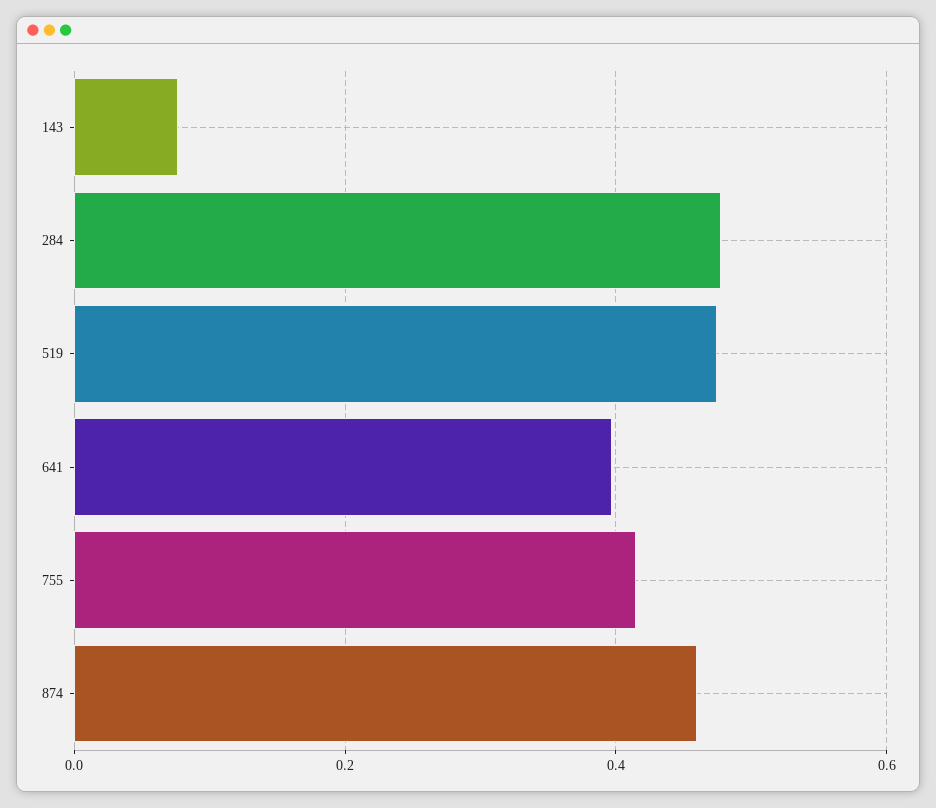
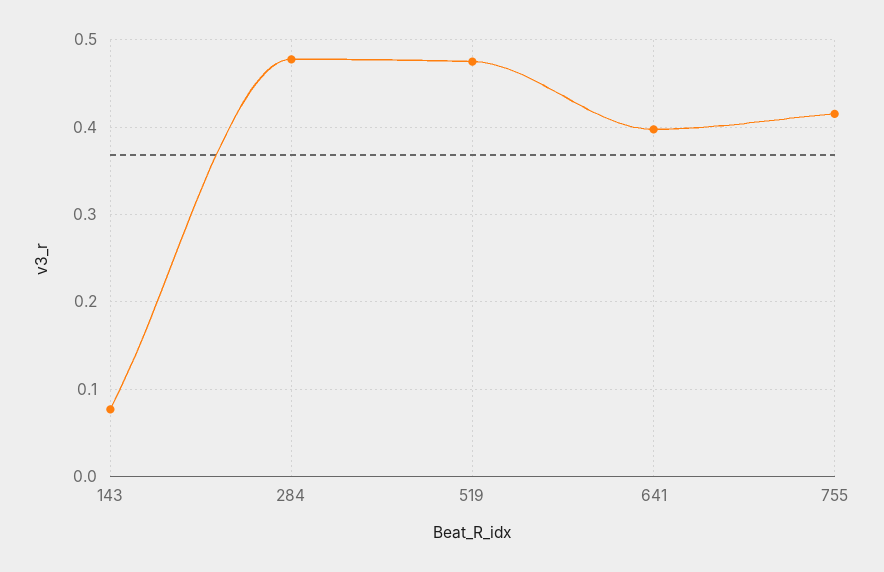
  {
    "143": 0.08,
    "284": 0.48,
    "519": 0.47,
    "641": 0.4,
-   "755": 0.42,
+   "755": 0.42
-   "874": 0.46
  }

